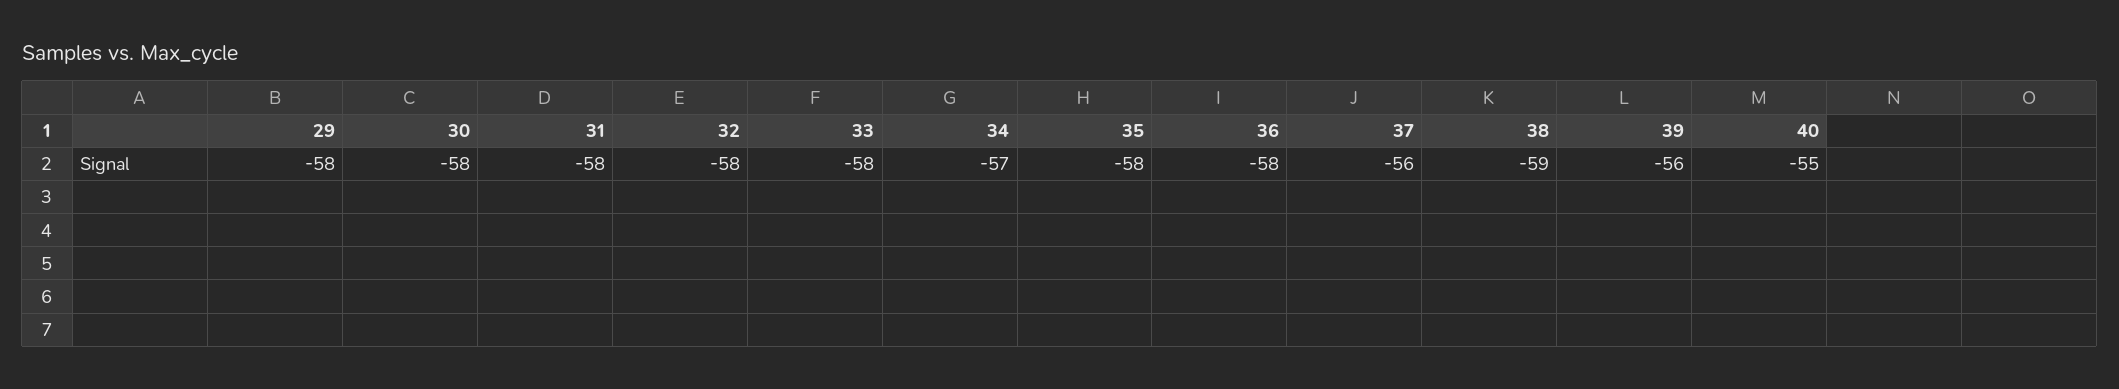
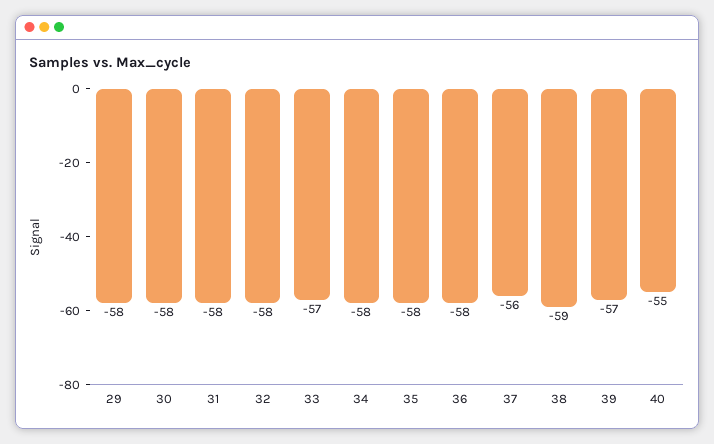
  {
    "29": -58,
    "30": -58,
    "31": -58,
    "32": -58,
-   "33": -58,
+   "33": -57,
-   "34": -57,
+   "34": -58,
    "35": -58,
    "36": -58,
    "37": -56,
    "38": -59,
-   "39": -56,
+   "39": -57,
    "40": -55
  }

